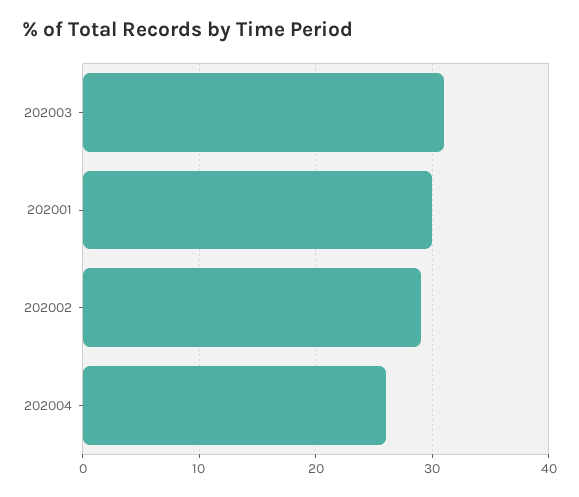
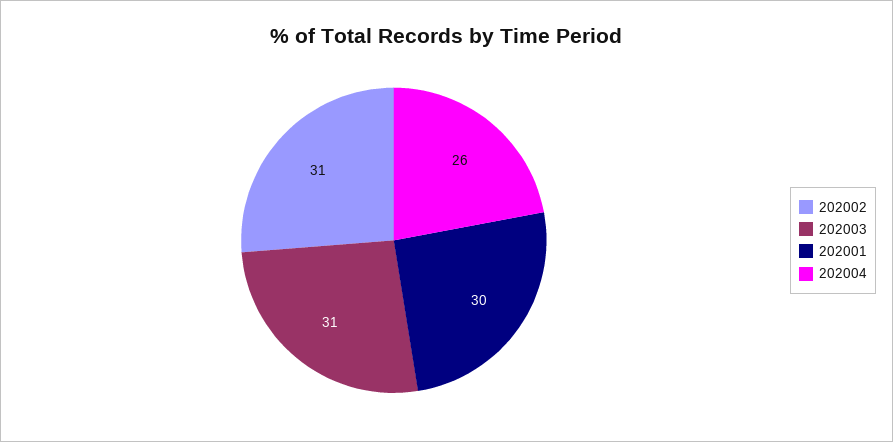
  {
    "202003": 31,
    "202001": 30,
-   "202002": 29,
+   "202002": 31,
    "202004": 26
  }

